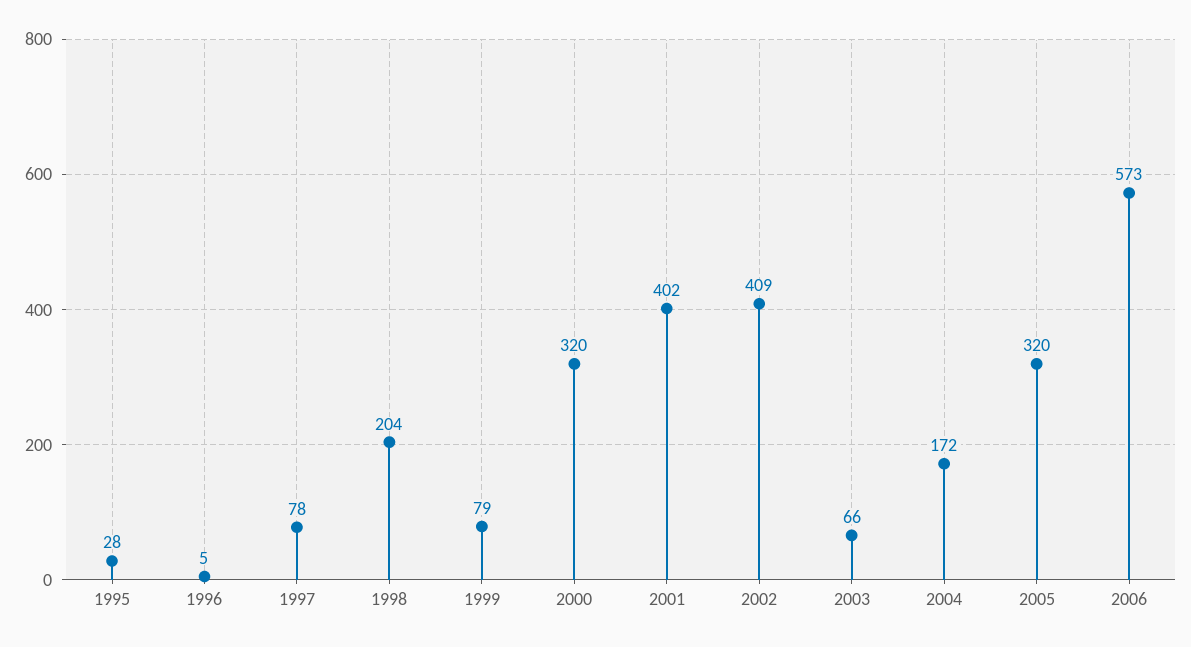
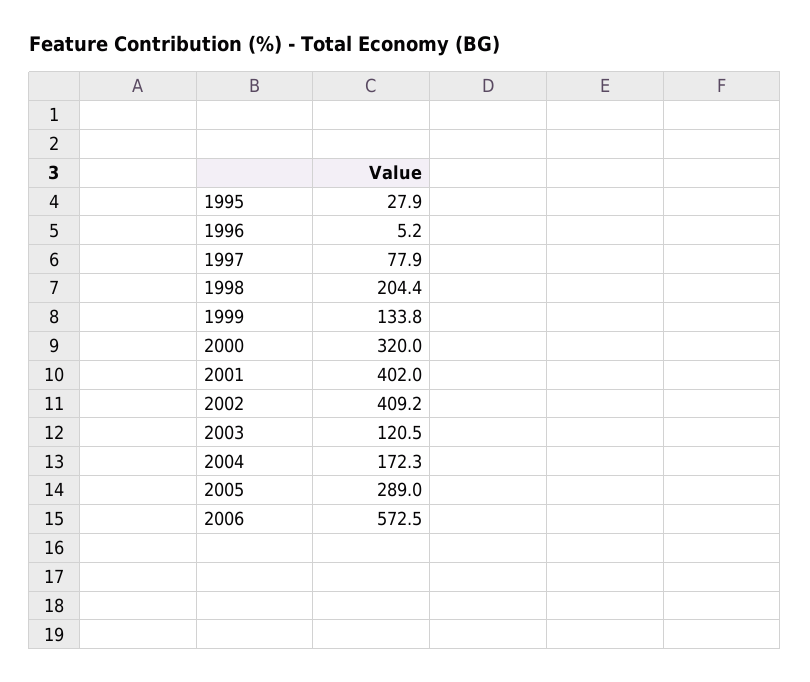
  {
    "1995": 27.9,
    "1996": 5.2,
    "1997": 77.9,
    "1998": 204.4,
-   "1999": 79,
+   "1999": 133.8,
    "2000": 320,
    "2001": 402,
    "2002": 409.2,
-   "2003": 66,
+   "2003": 120.5,
    "2004": 172.3,
-   "2005": 320,
+   "2005": 289,
    "2006": 572.5
  }

